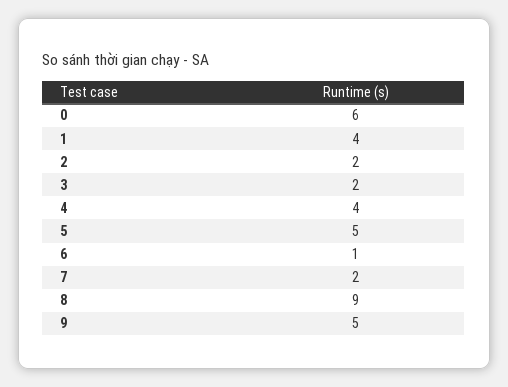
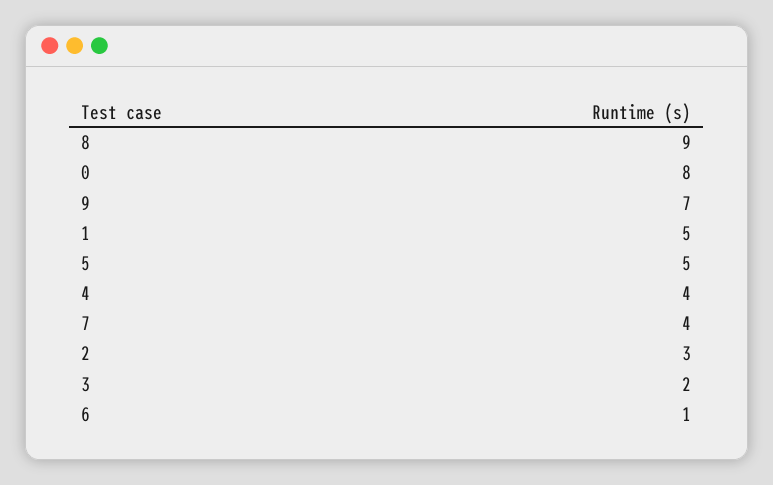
  {
-   "0": 6,
+   "0": 8,
-   "1": 4,
+   "1": 5,
-   "2": 2,
+   "2": 3,
    "3": 2,
    "4": 4,
    "5": 5,
    "6": 1,
-   "7": 2,
+   "7": 4,
    "8": 9,
-   "9": 5
+   "9": 7
  }

